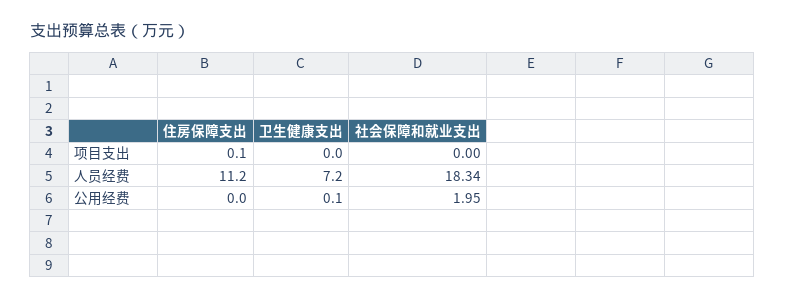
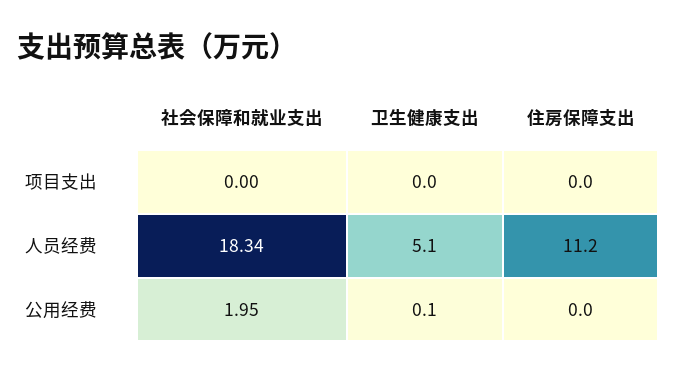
  {
    "住房保障支出": {
-     "项目支出": 0.1,
+     "项目支出": 0,
      "人员经费": 11.2,
      "公用经费": 0
    },
    "卫生健康支出": {
      "项目支出": 0,
-     "人员经费": 7.2,
+     "人员经费": 5.1,
      "公用经费": 0.1
    },
    "社会保障和就业支出": {
      "项目支出": 0,
      "人员经费": 18.34,
      "公用经费": 1.95
    }
  }

